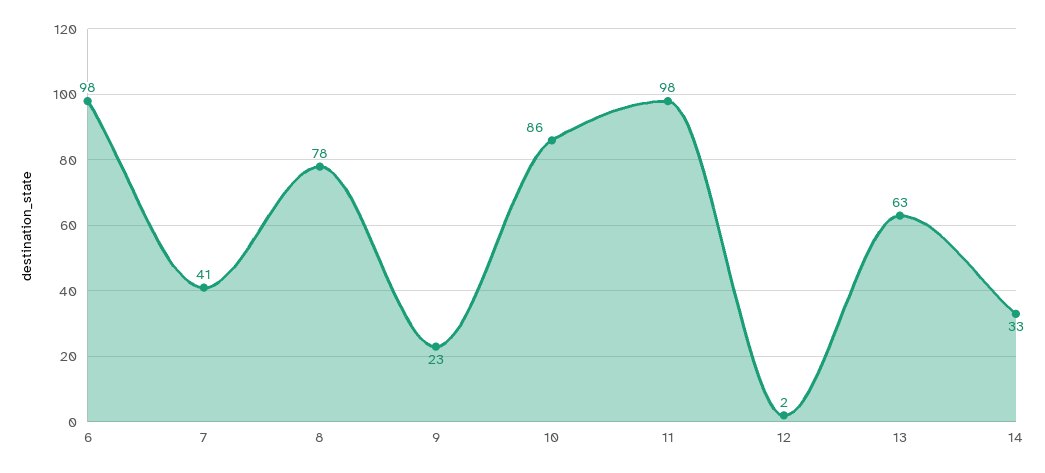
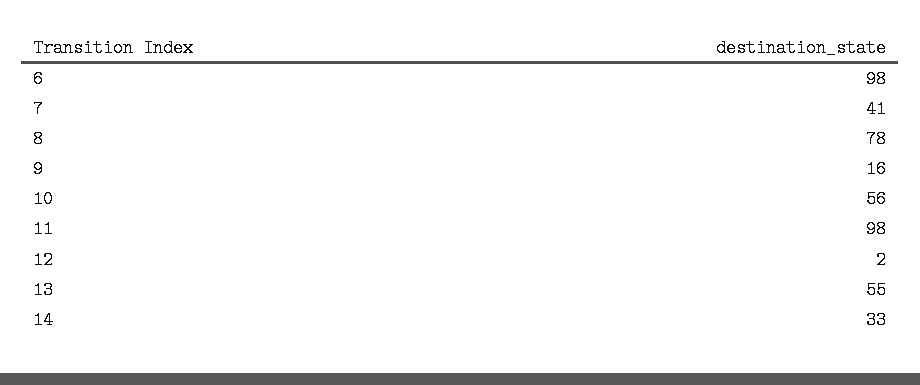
  {
    "6": 98,
    "7": 41,
    "8": 78,
-   "9": 23,
+   "9": 16,
-   "10": 86,
+   "10": 56,
    "11": 98,
    "12": 2,
-   "13": 63,
+   "13": 55,
    "14": 33
  }

